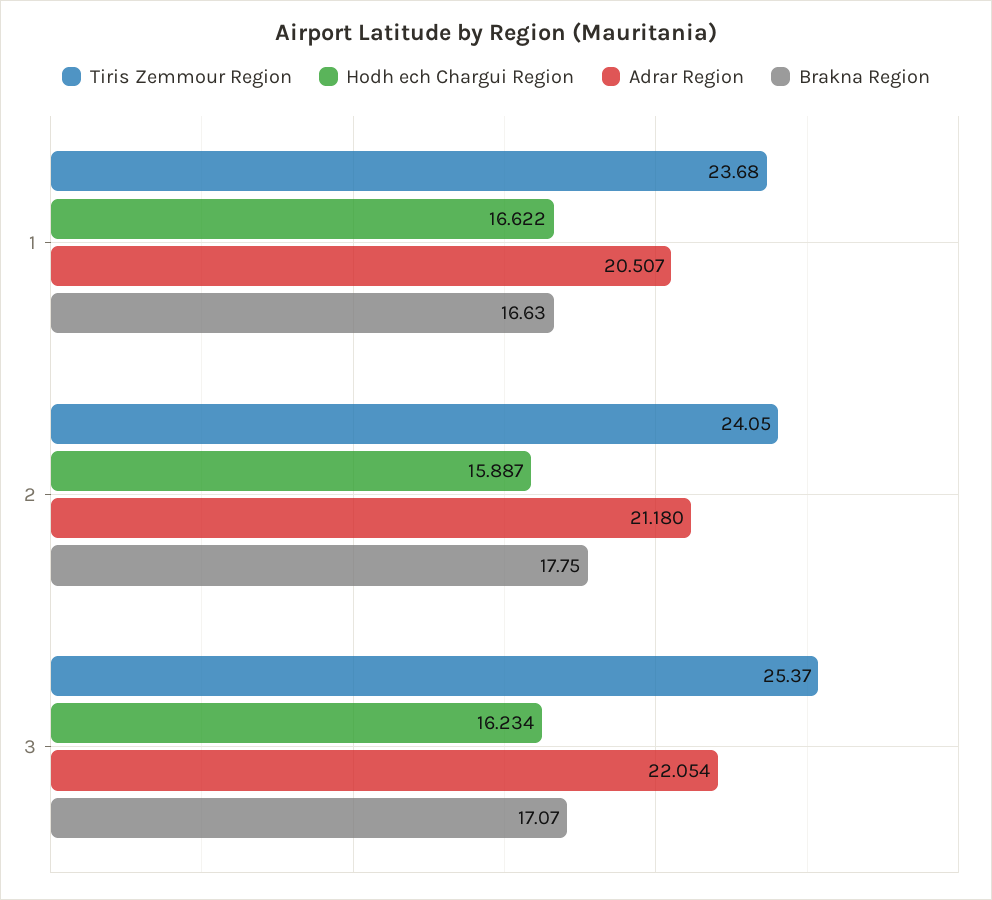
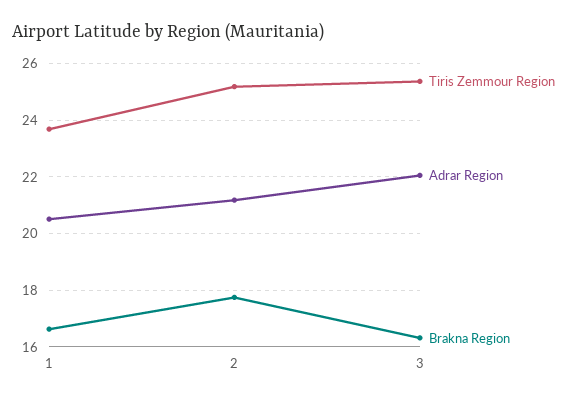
  {
    "Tiris Zemmour Region": {
      "1": 23.68,
-     "2": 24.05,
+     "2": 25.25,
      "3": 25.37
    },
-   "Hodh ech Chargui Region": {
-     "1": 16.622,
-     "2": 15.887,
-     "3": 16.234
-   },
    "Adrar Region": {
      "1": 20.507,
      "2": 21.18,
      "3": 22.054
    },
    "Brakna Region": {
      "1": 16.63,
      "2": 17.75,
-     "3": 17.07
+     "3": 16.25
    }
  }

